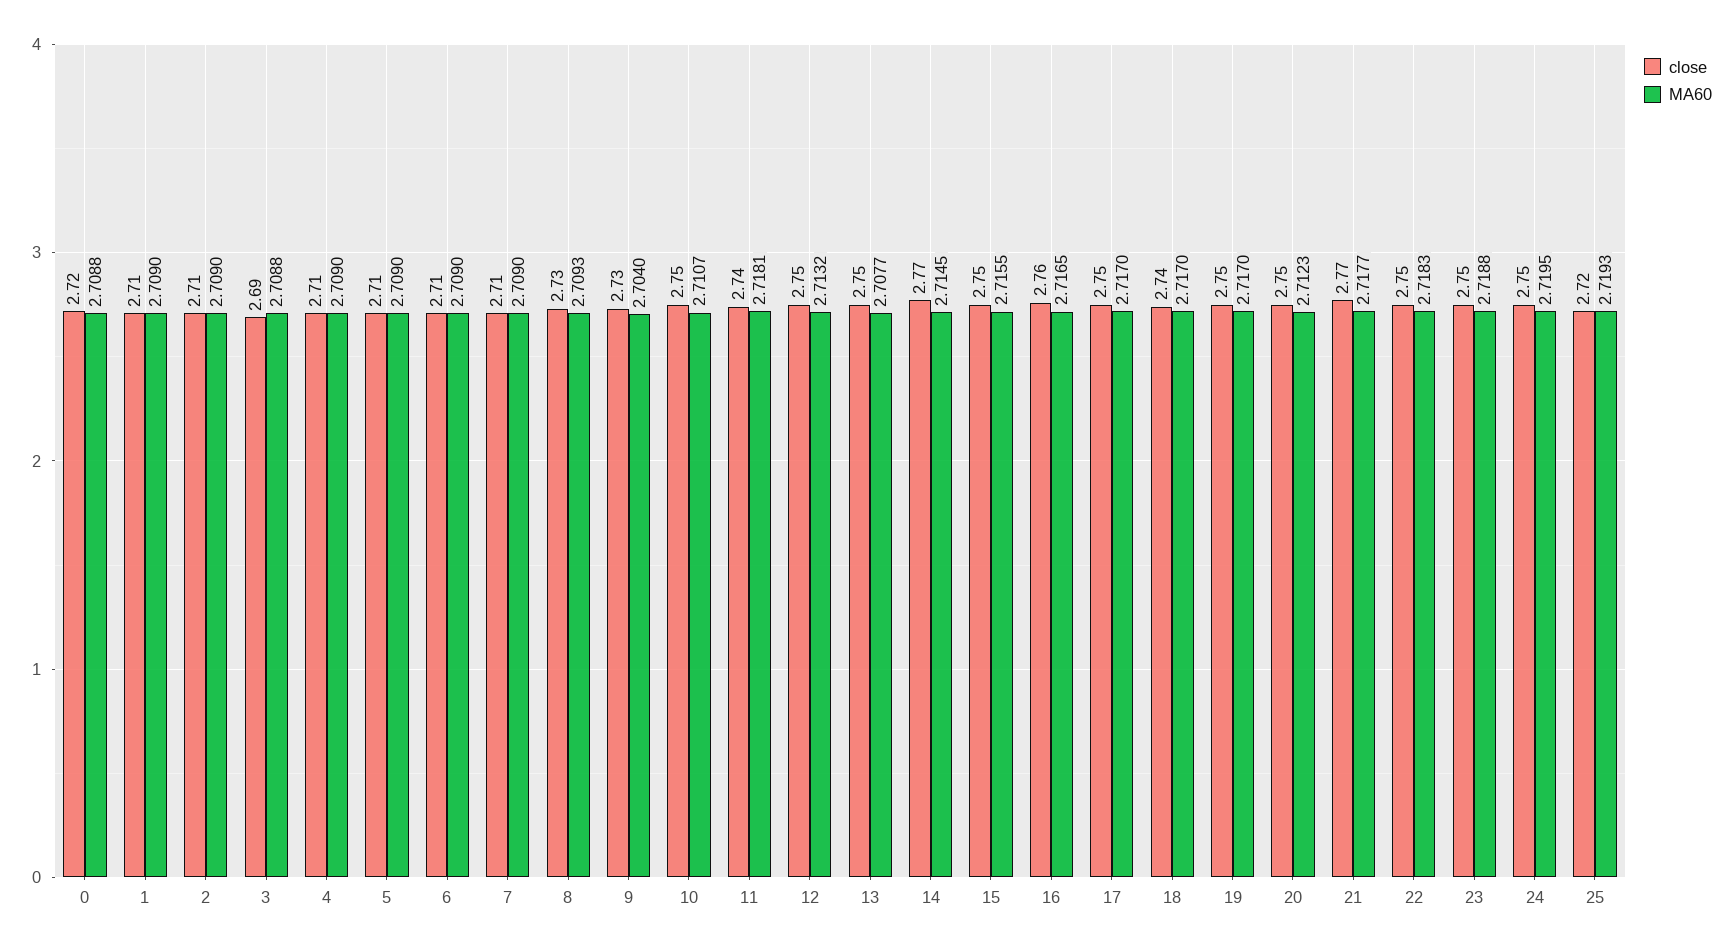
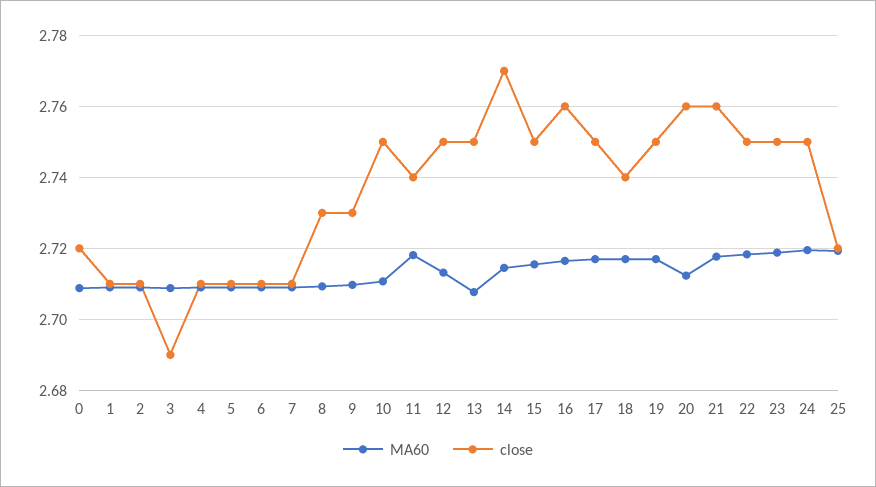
  {
    "close": {
      "0": 2.72,
      "1": 2.71,
      "2": 2.71,
      "3": 2.69,
      "4": 2.71,
      "5": 2.71,
      "6": 2.71,
      "7": 2.71,
      "8": 2.73,
      "9": 2.73,
      "10": 2.75,
      "11": 2.74,
      "12": 2.75,
      "13": 2.75,
      "14": 2.77,
      "15": 2.75,
      "16": 2.76,
      "17": 2.75,
      "18": 2.74,
      "19": 2.75,
-     "20": 2.75,
+     "20": 2.76,
-     "21": 2.77,
+     "21": 2.76,
      "22": 2.75,
      "23": 2.75,
      "24": 2.75,
      "25": 2.72
    },
    "MA60": {
      "0": 2.7088,
      "1": 2.709,
      "2": 2.709,
      "3": 2.7088,
      "4": 2.709,
      "5": 2.709,
      "6": 2.709,
      "7": 2.709,
      "8": 2.7093,
-     "9": 2.704,
+     "9": 2.71,
      "10": 2.7107,
      "11": 2.7181,
      "12": 2.7132,
      "13": 2.7077,
      "14": 2.7145,
      "15": 2.7155,
      "16": 2.7165,
      "17": 2.717,
      "18": 2.717,
      "19": 2.717,
      "20": 2.7123,
      "21": 2.7177,
      "22": 2.7183,
      "23": 2.7188,
      "24": 2.7195,
      "25": 2.7193
    }
  }

